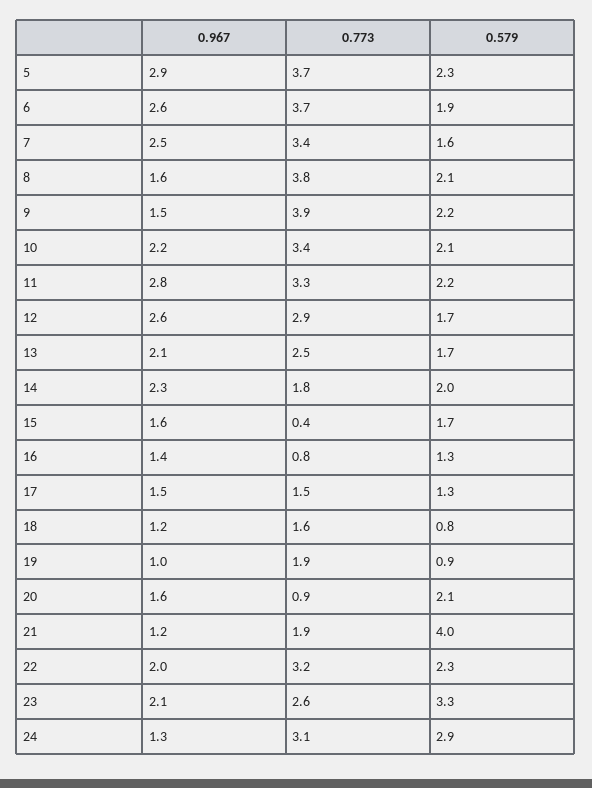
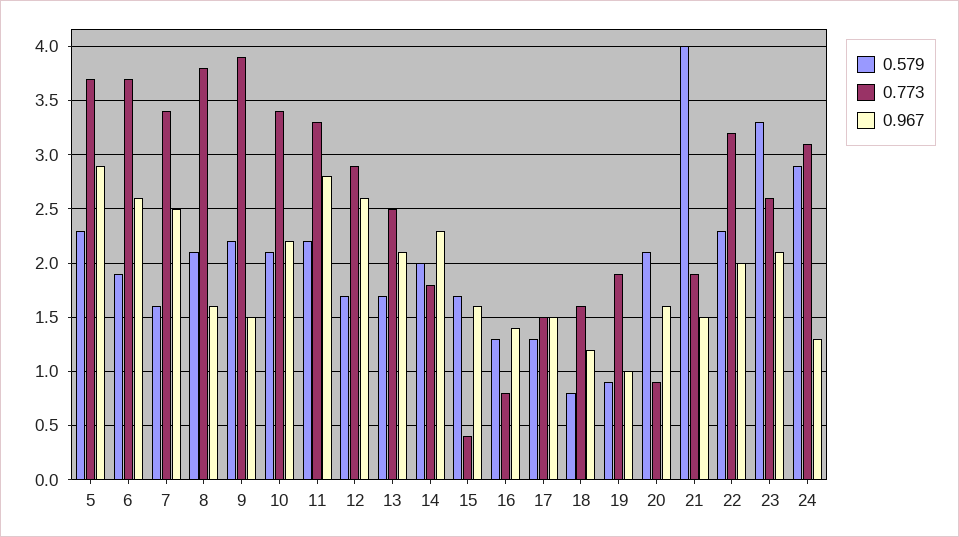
  {
    "0.967": {
      "5": 2.9,
      "6": 2.6,
      "7": 2.5,
      "8": 1.6,
      "9": 1.5,
      "10": 2.2,
      "11": 2.8,
      "12": 2.6,
      "13": 2.1,
      "14": 2.3,
      "15": 1.6,
      "16": 1.4,
      "17": 1.5,
      "18": 1.2,
      "19": 1,
      "20": 1.6,
-     "21": 1.2,
+     "21": 1.5,
      "22": 2,
      "23": 2.1,
      "24": 1.3
    },
    "0.773": {
      "5": 3.7,
      "6": 3.7,
      "7": 3.4,
      "8": 3.8,
      "9": 3.9,
      "10": 3.4,
      "11": 3.3,
      "12": 2.9,
      "13": 2.5,
      "14": 1.8,
      "15": 0.4,
      "16": 0.8,
      "17": 1.5,
      "18": 1.6,
      "19": 1.9,
      "20": 0.9,
      "21": 1.9,
      "22": 3.2,
      "23": 2.6,
      "24": 3.1
    },
    "0.579": {
      "5": 2.3,
      "6": 1.9,
      "7": 1.6,
      "8": 2.1,
      "9": 2.2,
      "10": 2.1,
      "11": 2.2,
      "12": 1.7,
      "13": 1.7,
      "14": 2,
      "15": 1.7,
      "16": 1.3,
      "17": 1.3,
      "18": 0.8,
      "19": 0.9,
      "20": 2.1,
      "21": 4,
      "22": 2.3,
      "23": 3.3,
      "24": 2.9
    }
  }

